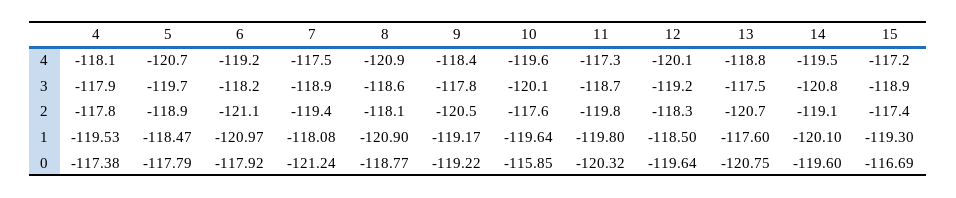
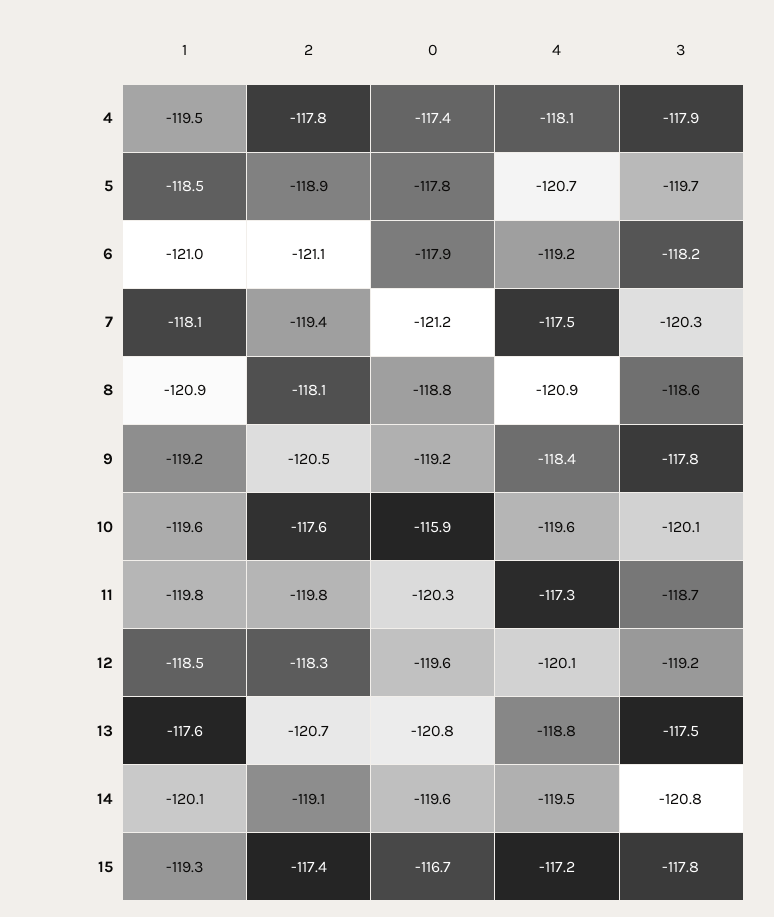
  {
    "4": {
      "4": -118.1,
      "3": -117.9,
      "2": -117.8,
      "1": -119.53,
      "0": -117.38
    },
    "5": {
      "4": -120.7,
      "3": -119.7,
      "2": -118.9,
      "1": -118.47,
      "0": -117.79
    },
    "6": {
      "4": -119.2,
      "3": -118.2,
      "2": -121.1,
      "1": -120.97,
      "0": -117.92
    },
    "7": {
      "4": -117.5,
-     "3": -118.9,
+     "3": -120.3,
      "2": -119.4,
      "1": -118.08,
      "0": -121.24
    },
    "8": {
      "4": -120.9,
      "3": -118.6,
      "2": -118.1,
      "1": -120.9,
      "0": -118.77
    },
    "9": {
      "4": -118.4,
      "3": -117.8,
      "2": -120.5,
      "1": -119.17,
      "0": -119.22
    },
    "10": {
      "4": -119.6,
      "3": -120.1,
      "2": -117.6,
      "1": -119.64,
      "0": -115.85
    },
    "11": {
      "4": -117.3,
      "3": -118.7,
      "2": -119.8,
      "1": -119.8,
      "0": -120.32
    },
    "12": {
      "4": -120.1,
      "3": -119.2,
      "2": -118.3,
      "1": -118.5,
      "0": -119.64
    },
    "13": {
      "4": -118.8,
      "3": -117.5,
      "2": -120.7,
      "1": -117.6,
      "0": -120.75
    },
    "14": {
      "4": -119.5,
      "3": -120.8,
      "2": -119.1,
      "1": -120.1,
      "0": -119.6
    },
    "15": {
      "4": -117.2,
-     "3": -118.9,
+     "3": -117.8,
      "2": -117.4,
      "1": -119.3,
      "0": -116.69
    }
  }

